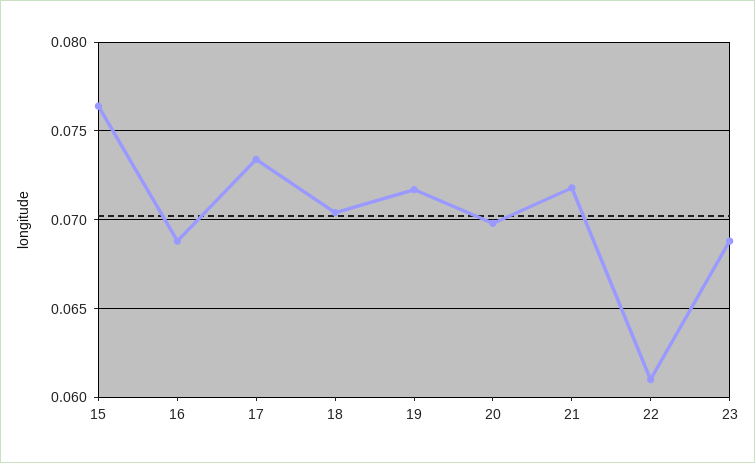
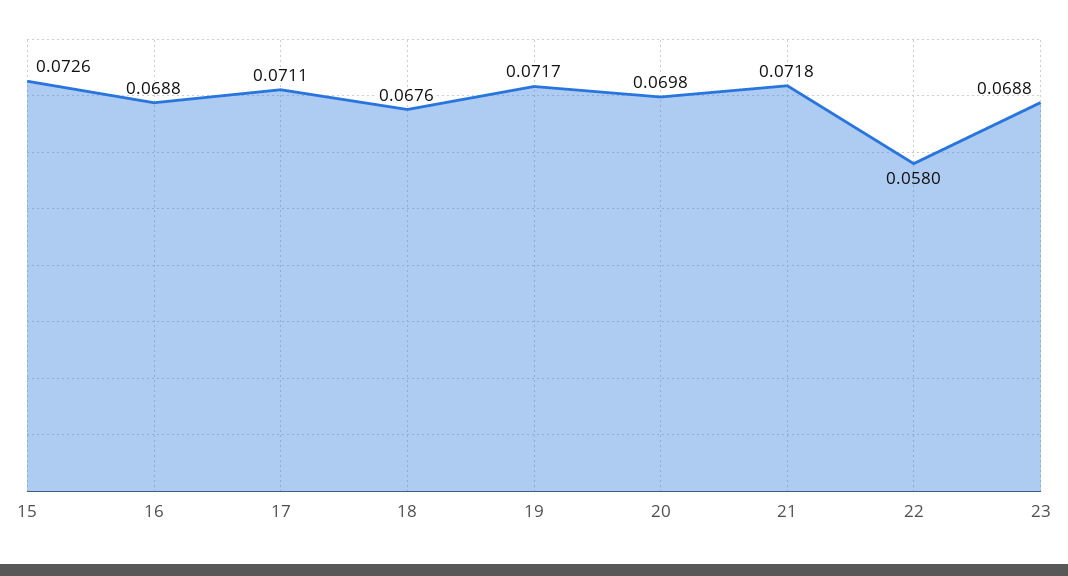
  {
-   "15": 0.0765,
+   "15": 0.0726,
    "16": 0.0688,
-   "17": 0.0735,
+   "17": 0.0711,
-   "18": 0.0705,
+   "18": 0.0676,
    "19": 0.0717,
    "20": 0.0698,
    "21": 0.0718,
-   "22": 0.061,
+   "22": 0.058,
    "23": 0.0688
  }

